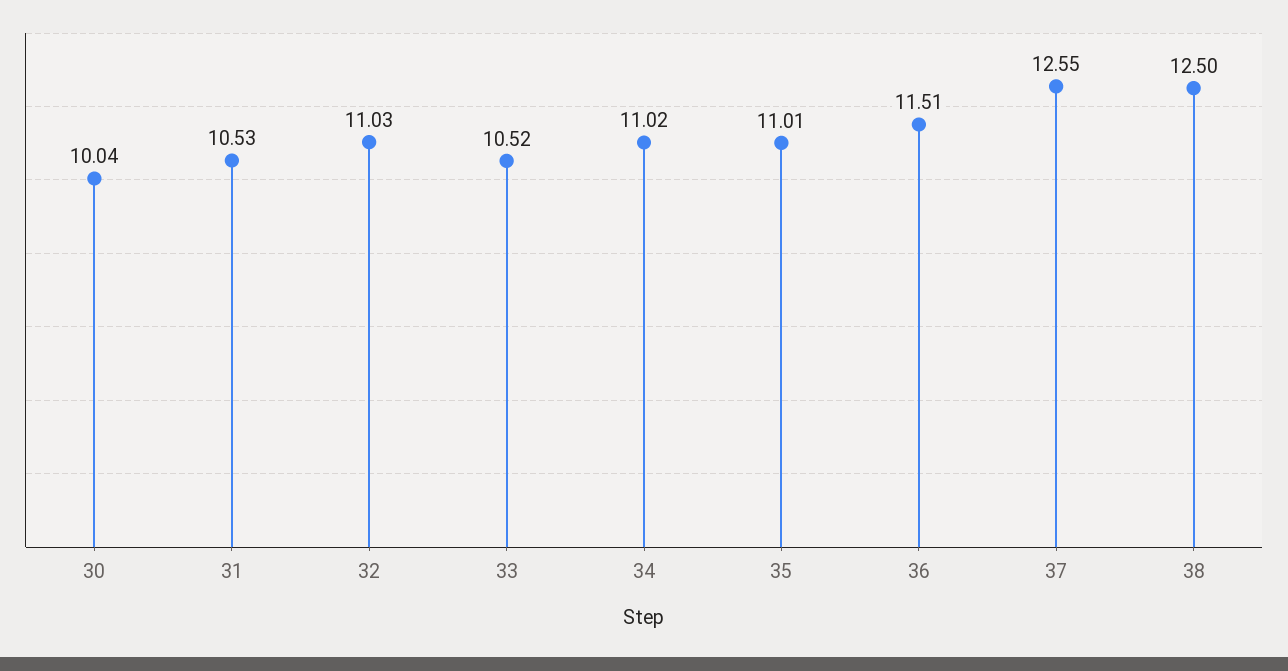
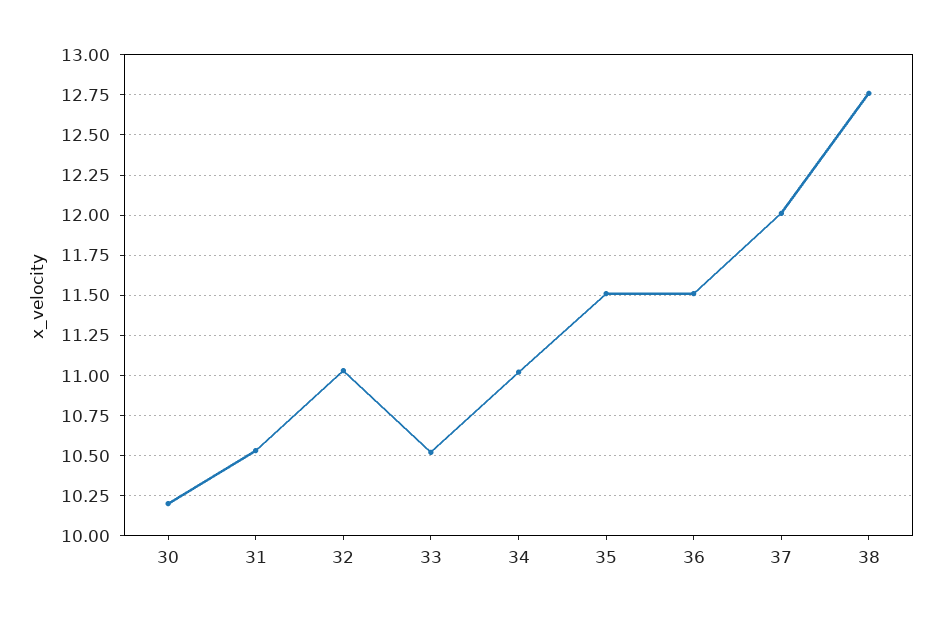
  {
-   "30": 10.04,
+   "30": 10.2,
    "31": 10.53,
    "32": 11.03,
    "33": 10.52,
    "34": 11.02,
-   "35": 11.01,
+   "35": 11.5,
    "36": 11.51,
-   "37": 12.55,
+   "37": 12,
-   "38": 12.5
+   "38": 12.75
  }

